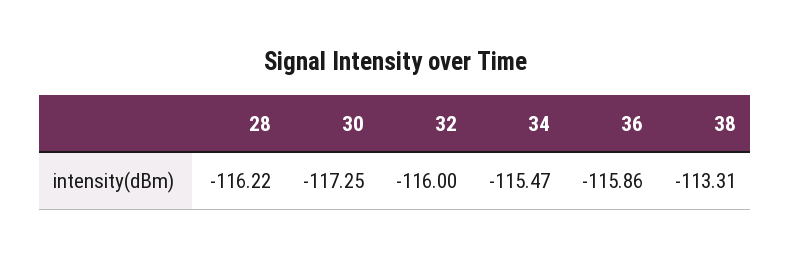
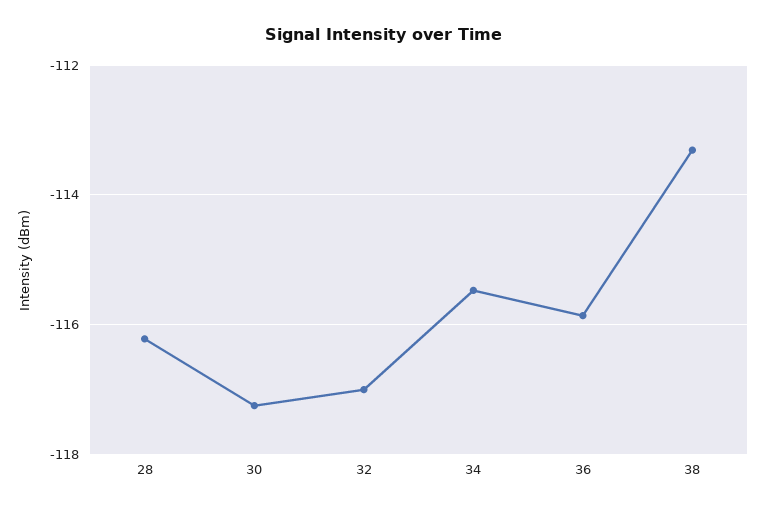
  {
    "28": -116.22,
    "30": -117.25,
-   "32": -116,
+   "32": -117,
    "34": -115.47,
    "36": -115.86,
    "38": -113.31
  }

